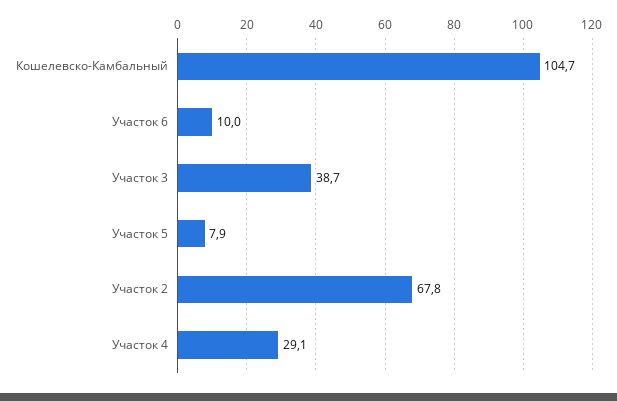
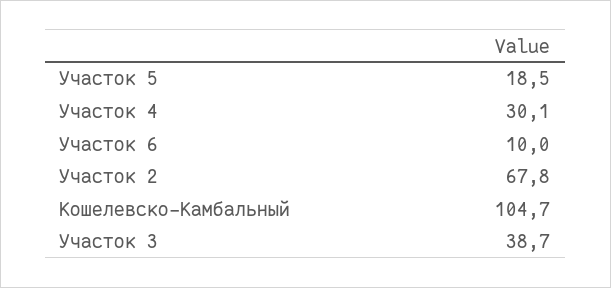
  {
    "Кошелевско-Камбальный": 104.7,
    "Участок 6": 10,
    "Участок 3": 38.7,
-   "Участок 5": 7.9,
+   "Участок 5": 18.5,
    "Участок 2": 67.8,
-   "Участок 4": 29.1
+   "Участок 4": 30.1
  }

